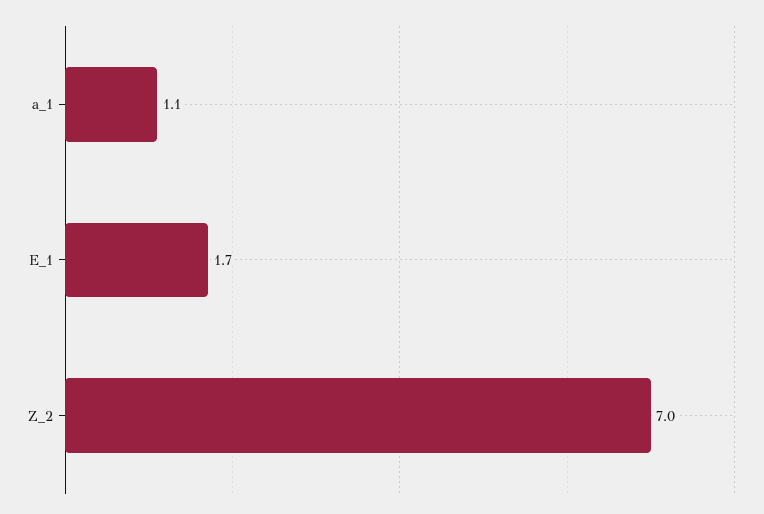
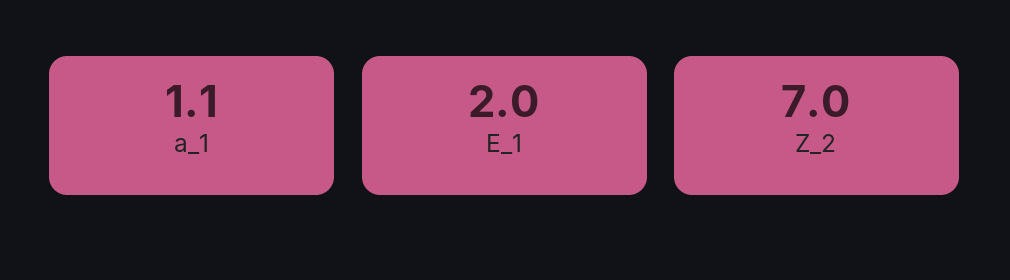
  {
    "a_1": 1.1,
-   "E_1": 1.7,
+   "E_1": 2,
    "Z_2": 7
  }

